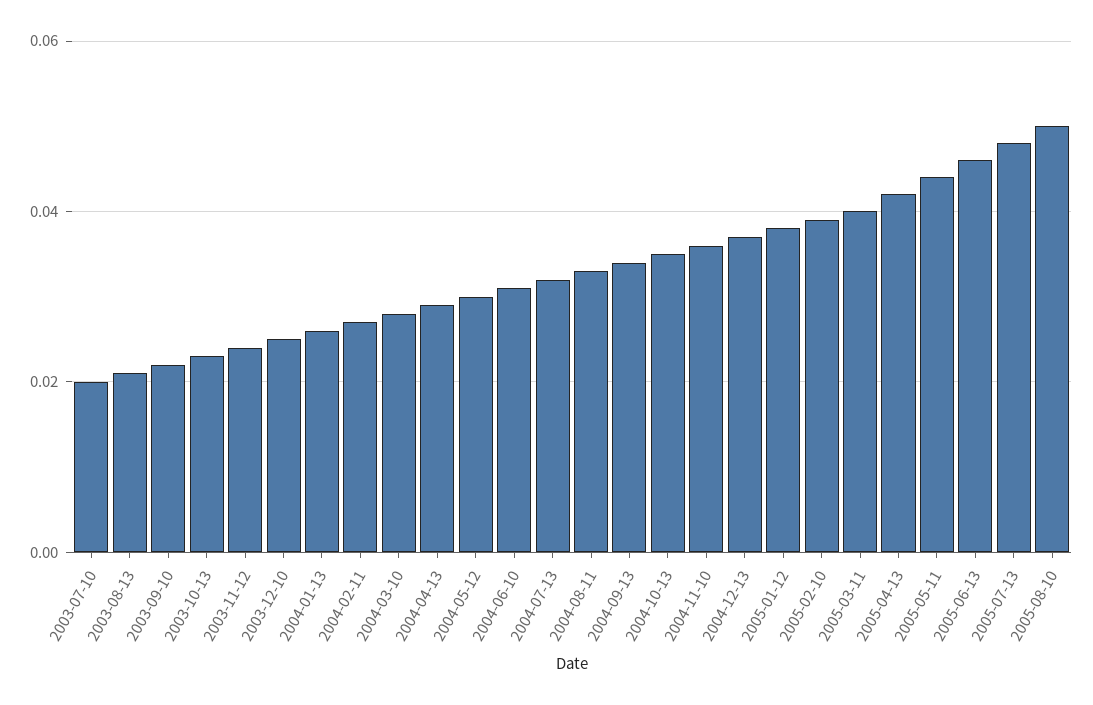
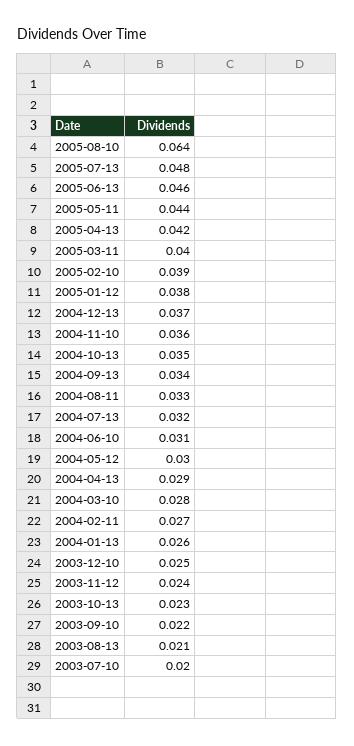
  {
    "2003-07-10": 0.02,
    "2003-08-13": 0.021,
    "2003-09-10": 0.022,
    "2003-10-13": 0.023,
    "2003-11-12": 0.024,
    "2003-12-10": 0.025,
    "2004-01-13": 0.026,
    "2004-02-11": 0.027,
    "2004-03-10": 0.028,
    "2004-04-13": 0.029,
    "2004-05-12": 0.03,
    "2004-06-10": 0.031,
    "2004-07-13": 0.032,
    "2004-08-11": 0.033,
    "2004-09-13": 0.034,
    "2004-10-13": 0.035,
    "2004-11-10": 0.036,
    "2004-12-13": 0.037,
    "2005-01-12": 0.038,
    "2005-02-10": 0.039,
    "2005-03-11": 0.04,
    "2005-04-13": 0.042,
    "2005-05-11": 0.044,
    "2005-06-13": 0.046,
    "2005-07-13": 0.048,
-   "2005-08-10": 0.05
+   "2005-08-10": 0.064
  }

